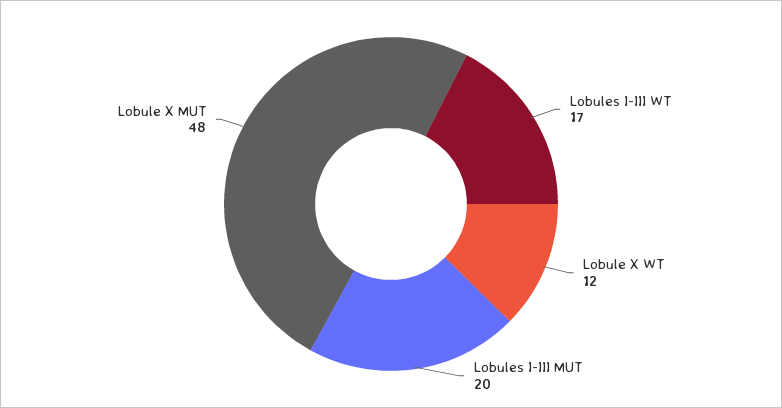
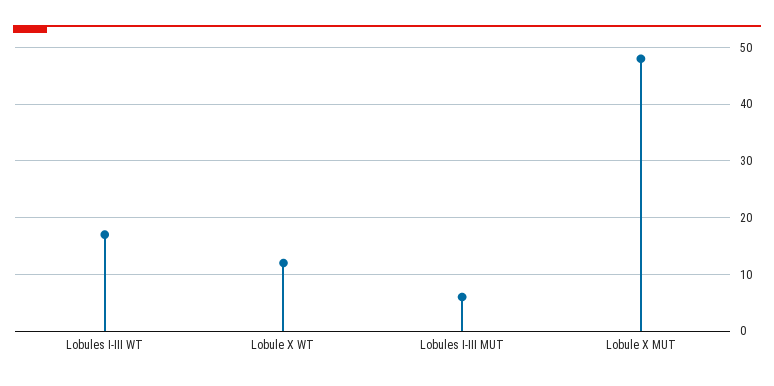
  {
    "Lobules I-III WT": 17,
    "Lobule X WT": 12,
-   "Lobules I-III MUT": 20,
+   "Lobules I-III MUT": 5,
    "Lobule X MUT": 48
  }

